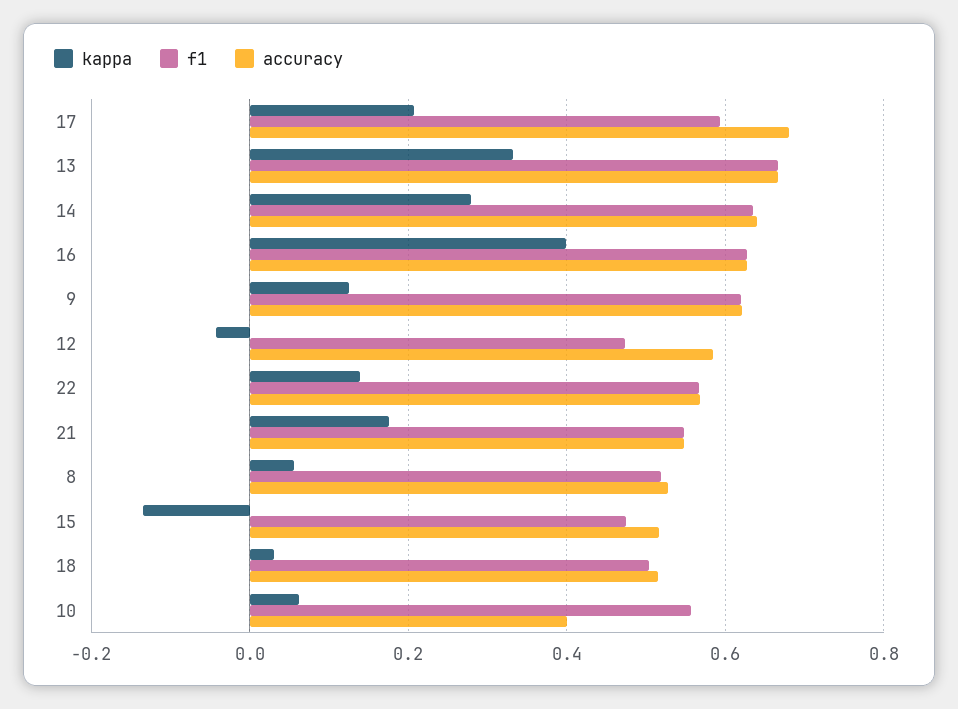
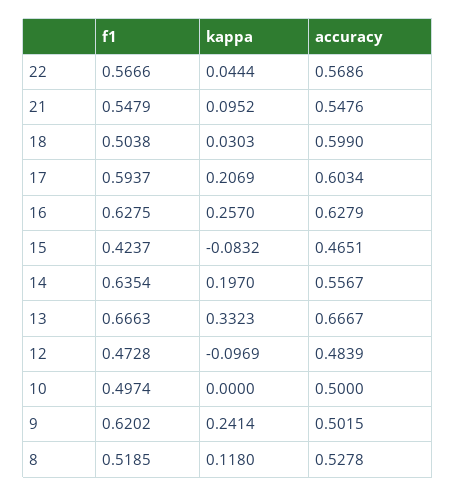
  {
    "kappa": {
      "17": 0.2069,
      "13": 0.3323,
-     "14": 0.28,
+     "14": 0.197,
-     "16": 0.4,
+     "16": 0.257,
-     "9": 0.12,
+     "9": 0.2414,
-     "12": -0.04,
+     "12": -0.0969,
-     "22": 0.14,
+     "22": 0.0444,
-     "21": 0.18,
+     "21": 0.0952,
-     "8": 0.06,
+     "8": 0.118,
-     "15": -0.14,
+     "15": -0.0832,
      "18": 0.0303,
-     "10": 0.06
+     "10": 0
    },
    "f1": {
      "17": 0.5937,
      "13": 0.6663,
      "14": 0.6354,
      "16": 0.6275,
      "9": 0.6202,
      "12": 0.4728,
      "22": 0.5666,
      "21": 0.5479,
      "8": 0.5185,
-     "15": 0.48,
+     "15": 0.4237,
      "18": 0.5038,
-     "10": 0.56
+     "10": 0.4974
    },
    "accuracy": {
-     "17": 0.68,
+     "17": 0.6034,
      "13": 0.6667,
-     "14": 0.64,
+     "14": 0.5567,
      "16": 0.6279,
-     "9": 0.62,
+     "9": 0.5015,
-     "12": 0.58,
+     "12": 0.4839,
      "22": 0.5686,
      "21": 0.5476,
      "8": 0.5278,
-     "15": 0.52,
+     "15": 0.4651,
-     "18": 0.52,
+     "18": 0.599,
-     "10": 0.4
+     "10": 0.5
    }
  }

